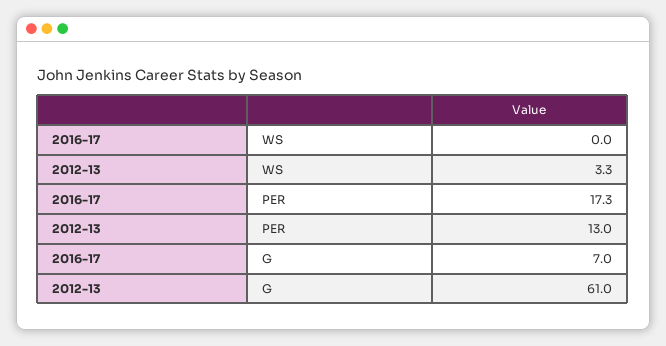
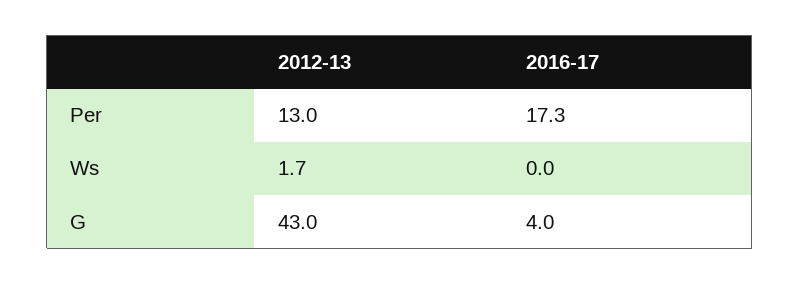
  {
    "2016-17": {
      "WS": 0,
      "PER": 17.3,
-     "G": 7
+     "G": 4
    },
    "2012-13": {
-     "WS": 3.3,
+     "WS": 1.7,
      "PER": 13,
-     "G": 61
+     "G": 43
    }
  }

